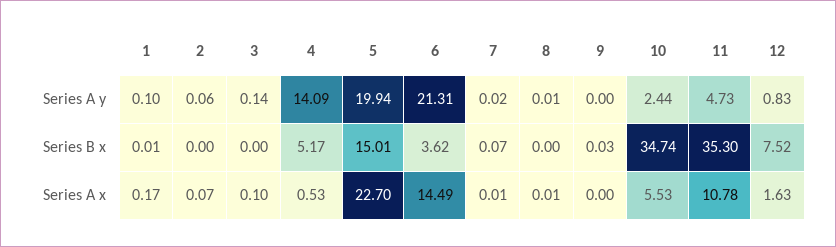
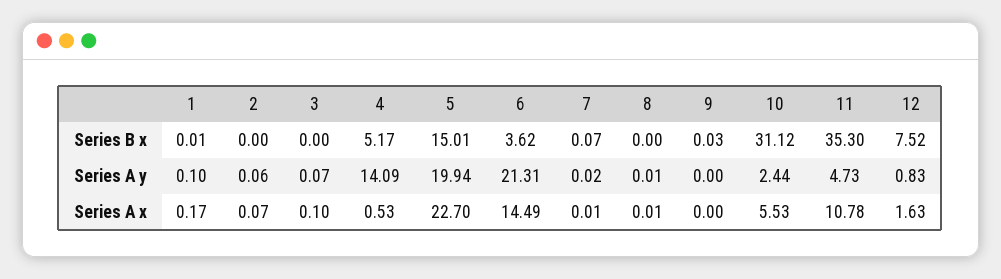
  {
    "1": {
      "Series A y": 0.1,
      "Series B x": 0.01,
      "Series A x": 0.17
    },
    "2": {
      "Series A y": 0.06,
      "Series B x": 0,
      "Series A x": 0.07
    },
    "3": {
-     "Series A y": 0.14,
+     "Series A y": 0.07,
      "Series B x": 0,
      "Series A x": 0.1
    },
    "4": {
      "Series A y": 14.09,
      "Series B x": 5.17,
      "Series A x": 0.53
    },
    "5": {
      "Series A y": 19.94,
      "Series B x": 15.01,
      "Series A x": 22.7
    },
    "6": {
      "Series A y": 21.31,
      "Series B x": 3.62,
      "Series A x": 14.49
    },
    "7": {
      "Series A y": 0.02,
      "Series B x": 0.07,
      "Series A x": 0.01
    },
    "8": {
      "Series A y": 0.01,
      "Series B x": 0,
      "Series A x": 0.01
    },
    "9": {
      "Series A y": 0,
      "Series B x": 0.03,
      "Series A x": 0
    },
    "10": {
      "Series A y": 2.44,
-     "Series B x": 34.74,
+     "Series B x": 31.12,
      "Series A x": 5.53
    },
    "11": {
      "Series A y": 4.73,
      "Series B x": 35.3,
      "Series A x": 10.78
    },
    "12": {
      "Series A y": 0.83,
      "Series B x": 7.52,
      "Series A x": 1.63
    }
  }

